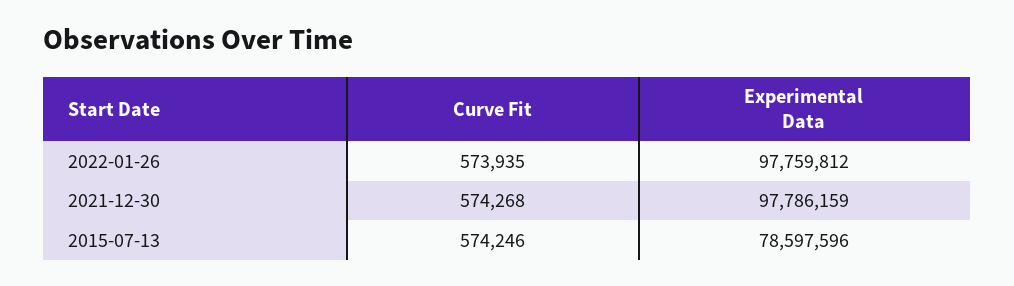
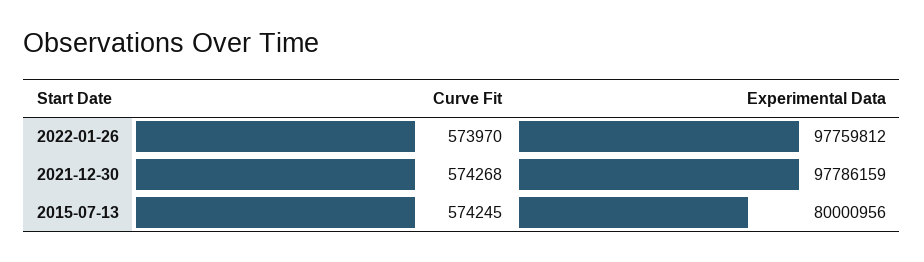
  {
    "Curve Fit": {
-     "2022-01-26": 573935,
+     "2022-01-26": 573970,
      "2021-12-30": 574268,
-     "2015-07-13": 574246
+     "2015-07-13": 574245
    },
    "Experimental Data": {
      "2022-01-26": 97759812,
      "2021-12-30": 97786159,
-     "2015-07-13": 78597596
+     "2015-07-13": 80000956
    }
  }

